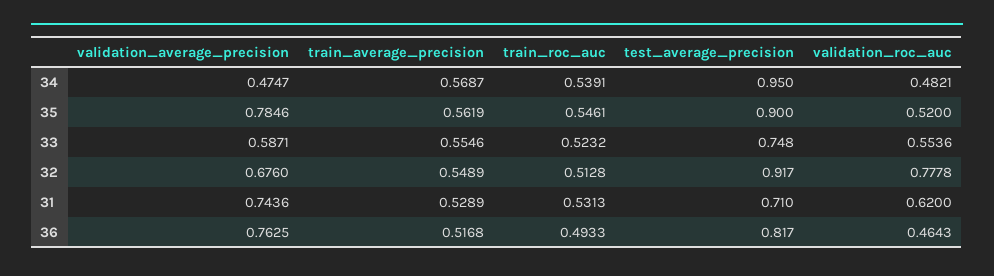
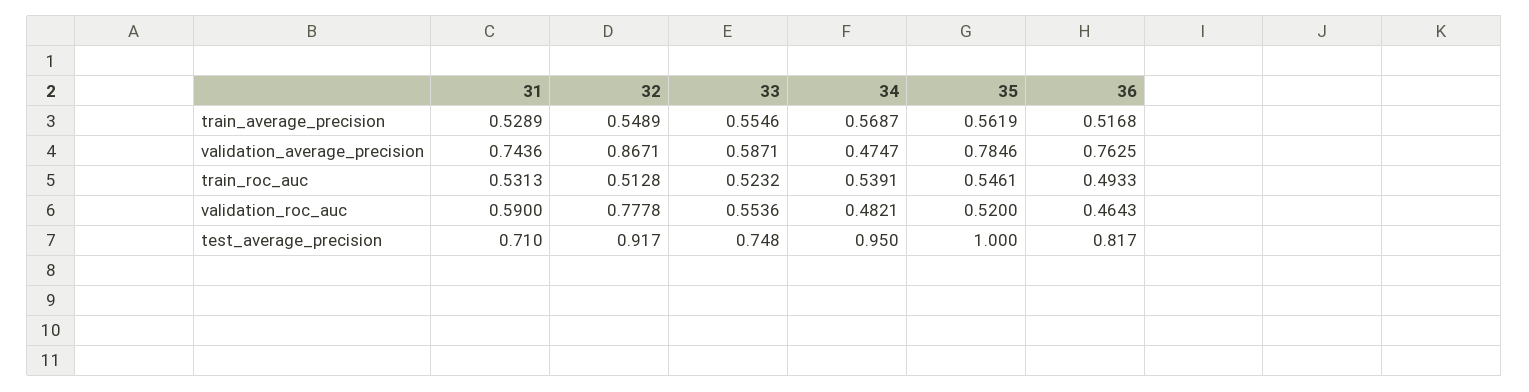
  {
    "validation_average_precision": {
      "34": 0.4747,
      "35": 0.7846,
      "33": 0.5871,
-     "32": 0.676,
+     "32": 0.8671,
      "31": 0.7436,
      "36": 0.7625
    },
    "train_average_precision": {
      "34": 0.5687,
      "35": 0.5619,
      "33": 0.5546,
      "32": 0.5489,
      "31": 0.5289,
      "36": 0.5168
    },
    "train_roc_auc": {
      "34": 0.5391,
      "35": 0.5461,
      "33": 0.5232,
      "32": 0.5128,
      "31": 0.5313,
      "36": 0.4933
    },
    "test_average_precision": {
      "34": 0.95,
-     "35": 0.9,
+     "35": 1,
      "33": 0.748,
      "32": 0.917,
      "31": 0.71,
      "36": 0.817
    },
    "validation_roc_auc": {
      "34": 0.4821,
      "35": 0.52,
      "33": 0.5536,
      "32": 0.7778,
-     "31": 0.62,
+     "31": 0.59,
      "36": 0.4643
    }
  }

